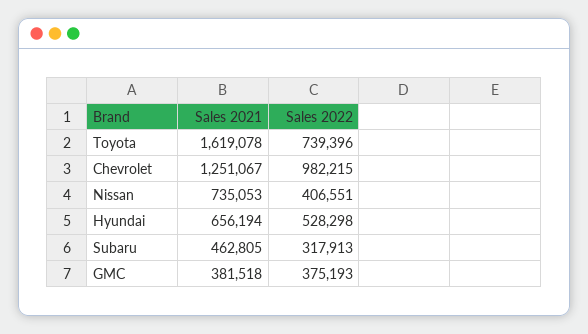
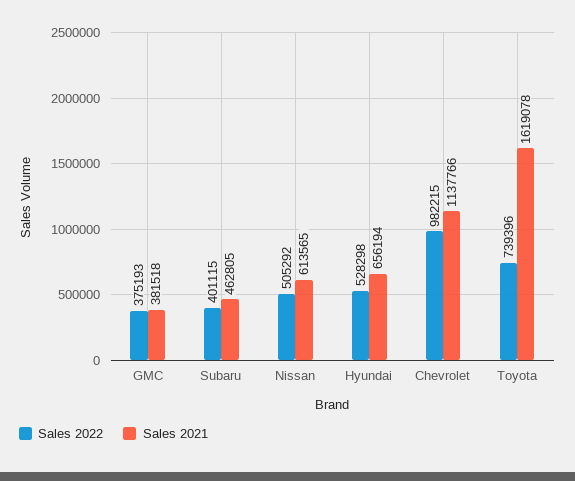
  {
    "Sales 2021": {
      "Toyota": 1619078,
-     "Chevrolet": 1251067,
+     "Chevrolet": 1137766,
-     "Nissan": 735053,
+     "Nissan": 613565,
      "Hyundai": 656194,
      "Subaru": 462805,
      "GMC": 381518
    },
    "Sales 2022": {
      "Toyota": 739396,
      "Chevrolet": 982215,
-     "Nissan": 406551,
+     "Nissan": 505292,
      "Hyundai": 528298,
-     "Subaru": 317913,
+     "Subaru": 401115,
      "GMC": 375193
    }
  }

